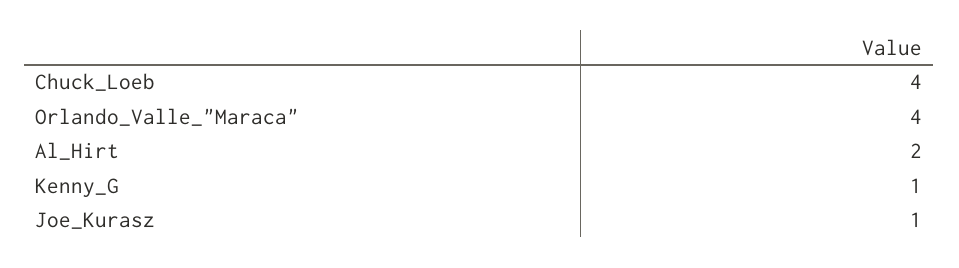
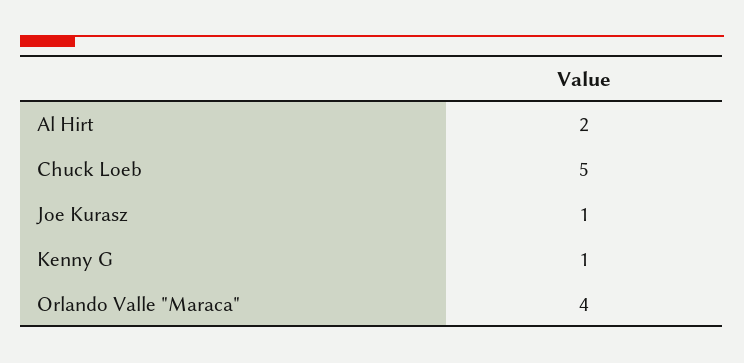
  {
-   "Chuck_Loeb": 4,
+   "Chuck_Loeb": 5,
    "Orlando_Valle_\"Maraca\"": 4,
    "Al_Hirt": 2,
    "Kenny_G": 1,
    "Joe_Kurasz": 1
  }

